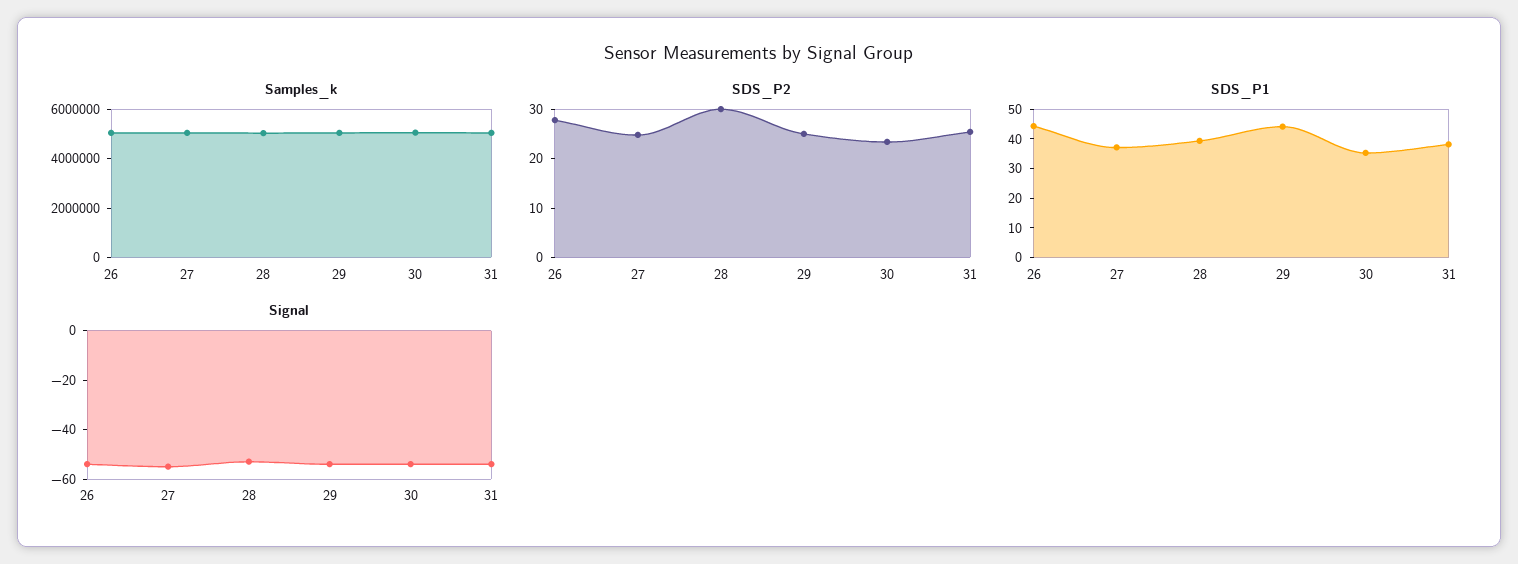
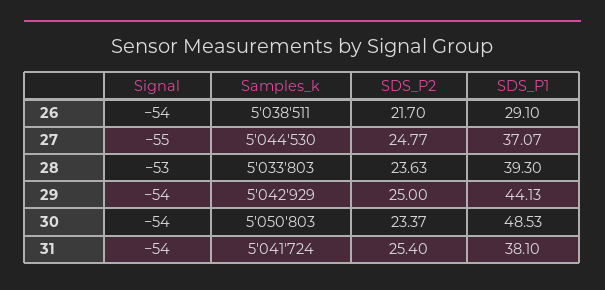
  {
    "Samples_k": {
      "26": 5038511,
      "27": 5044530,
      "28": 5033803,
      "29": 5042929,
      "30": 5050803,
      "31": 5041724
    },
    "SDS_P2": {
-     "26": 28,
+     "26": 21.7,
      "27": 24.77,
-     "28": 30,
+     "28": 23.63,
      "29": 25,
      "30": 23.37,
      "31": 25.4
    },
    "SDS_P1": {
-     "26": 45,
+     "26": 29.1,
      "27": 37.07,
      "28": 39.3,
      "29": 44.13,
-     "30": 35,
+     "30": 48.53,
      "31": 38.1
    },
    "Signal": {
      "26": -54,
      "27": -55,
      "28": -53,
      "29": -54,
      "30": -54,
      "31": -54
    }
  }

